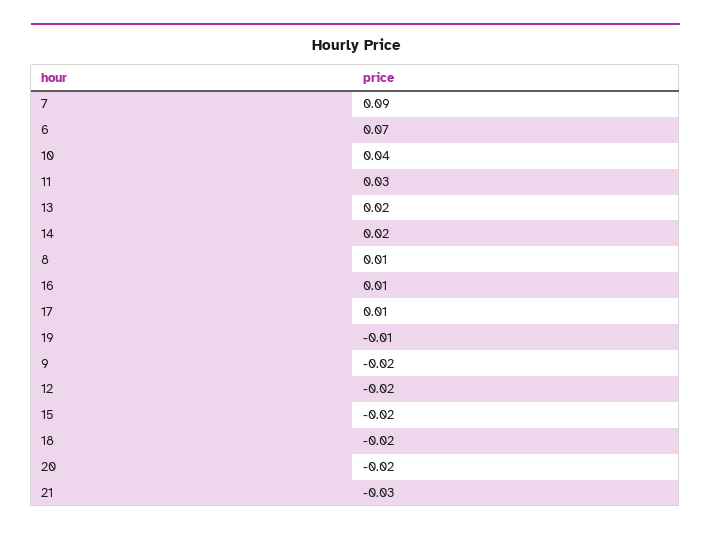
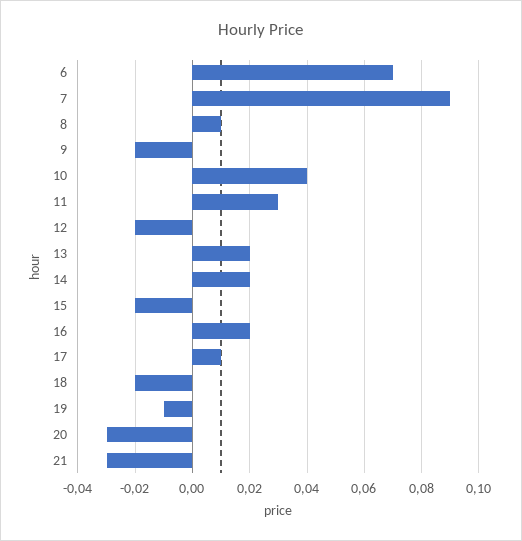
  {
    "7": 0.09,
    "6": 0.07,
    "10": 0.04,
    "11": 0.03,
    "13": 0.02,
    "14": 0.02,
    "8": 0.01,
-   "16": 0.01,
+   "16": 0.02,
    "17": 0.01,
    "19": -0.01,
    "9": -0.02,
    "12": -0.02,
    "15": -0.02,
    "18": -0.02,
-   "20": -0.02,
+   "20": -0.03,
    "21": -0.03
  }

